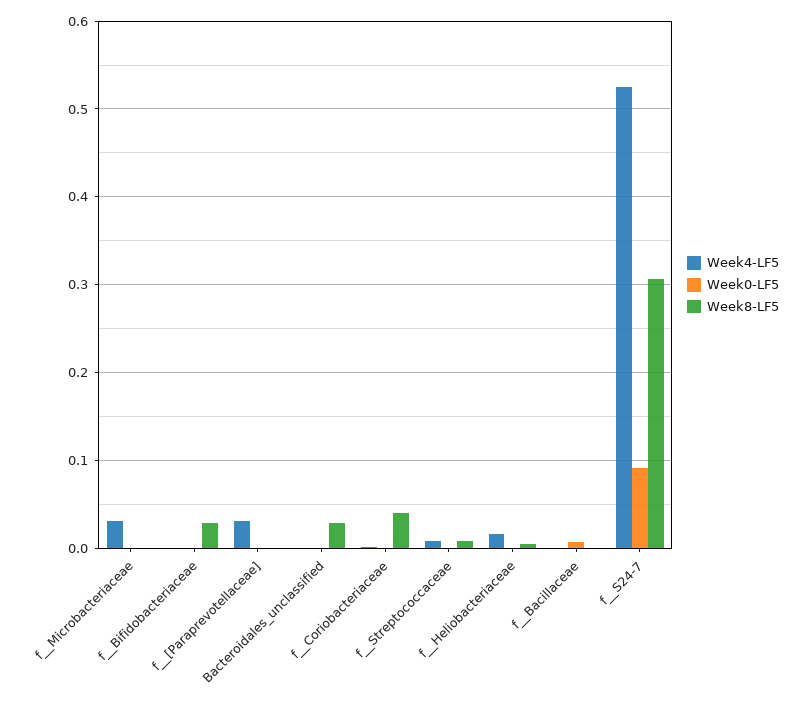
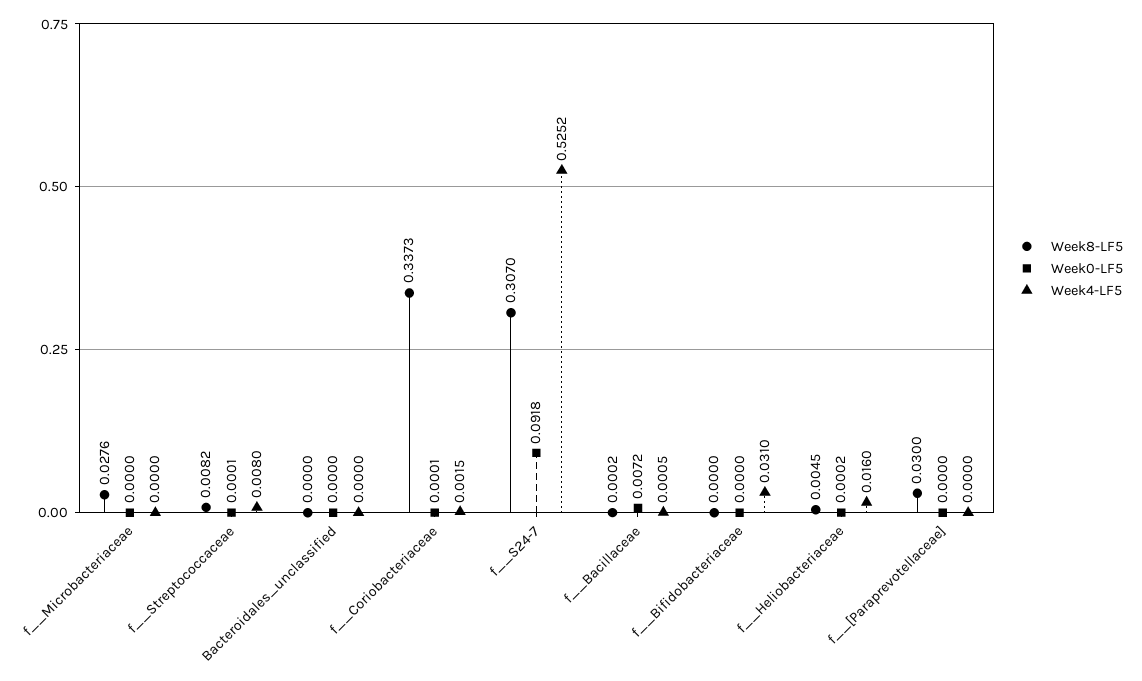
  {
    "Week4-LF5": {
-     "f__Microbacteriaceae": 0.03,
+     "f__Microbacteriaceae": 0,
-     "f__Bifidobacteriaceae": 0,
+     "f__Bifidobacteriaceae": 0.031,
-     "f__[Paraprevotellaceae]": 0.03,
+     "f__[Paraprevotellaceae]": 0,
      "Bacteroidales_unclassified": 0,
      "f__Coriobacteriaceae": 0.0015,
      "f__Streptococcaceae": 0.008,
      "f__Heliobacteriaceae": 0.016,
      "f__Bacillaceae": 0.0005,
      "f__S24-7": 0.5252
    },
    "Week0-LF5": {
      "f__Microbacteriaceae": 0,
      "f__Bifidobacteriaceae": 0,
      "f__[Paraprevotellaceae]": 0,
      "Bacteroidales_unclassified": 0,
      "f__Coriobacteriaceae": 0.0001,
      "f__Streptococcaceae": 0.0001,
      "f__Heliobacteriaceae": 0.0002,
      "f__Bacillaceae": 0.0072,
      "f__S24-7": 0.0918
    },
    "Week8-LF5": {
-     "f__Microbacteriaceae": 0,
+     "f__Microbacteriaceae": 0.0276,
-     "f__Bifidobacteriaceae": 0.03,
+     "f__Bifidobacteriaceae": 0,
-     "f__[Paraprevotellaceae]": 0,
+     "f__[Paraprevotellaceae]": 0.03,
-     "Bacteroidales_unclassified": 0.03,
+     "Bacteroidales_unclassified": 0,
-     "f__Coriobacteriaceae": 0.04,
+     "f__Coriobacteriaceae": 0.3373,
      "f__Streptococcaceae": 0.0082,
      "f__Heliobacteriaceae": 0.0045,
      "f__Bacillaceae": 0.0002,
      "f__S24-7": 0.307
    }
  }

